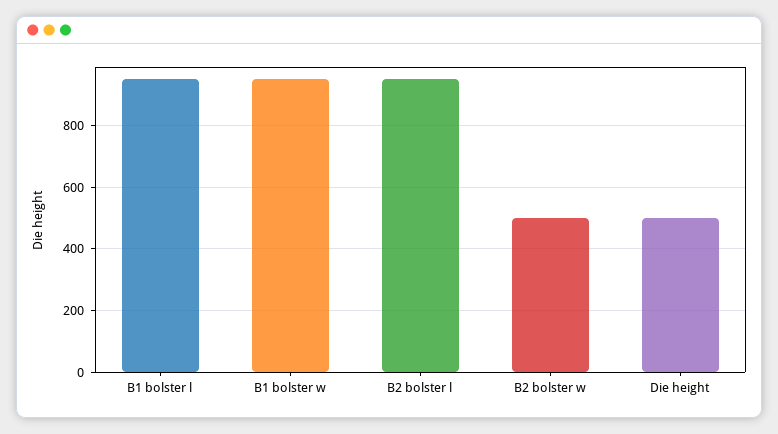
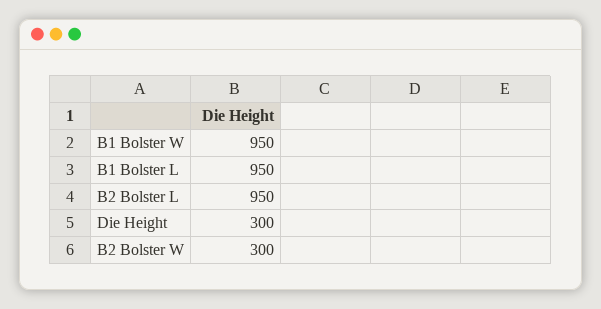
  {
    "B1 bolster l": 950,
    "B1 bolster w": 950,
    "B2 bolster l": 950,
-   "B2 bolster w": 500,
+   "B2 bolster w": 300,
-   "Die height": 500
+   "Die height": 300
  }

